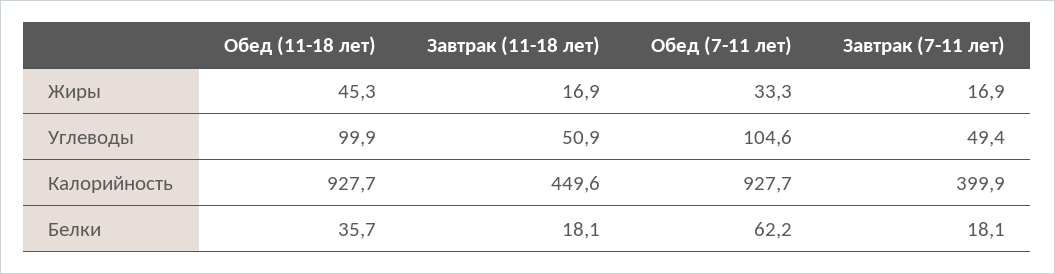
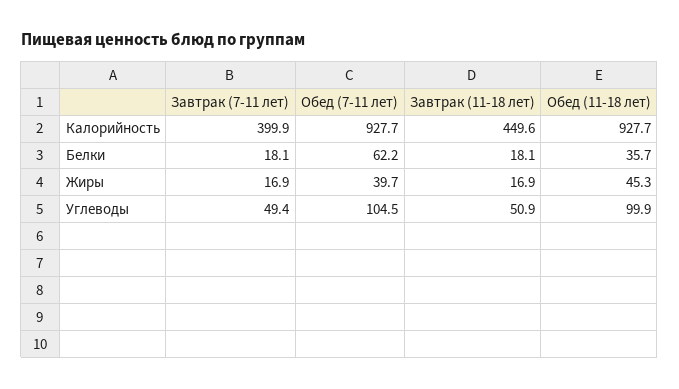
  {
    "Обед (11-18 лет)": {
      "Жиры": 45.3,
      "Углеводы": 99.9,
      "Калорийность": 927.7,
      "Белки": 35.7
    },
    "Завтрак (11-18 лет)": {
      "Жиры": 16.9,
      "Углеводы": 50.9,
      "Калорийность": 449.6,
      "Белки": 18.1
    },
    "Обед (7-11 лет)": {
-     "Жиры": 33.3,
+     "Жиры": 39.7,
-     "Углеводы": 104.6,
+     "Углеводы": 104.5,
      "Калорийность": 927.7,
      "Белки": 62.2
    },
    "Завтрак (7-11 лет)": {
      "Жиры": 16.9,
      "Углеводы": 49.4,
      "Калорийность": 399.9,
      "Белки": 18.1
    }
  }

